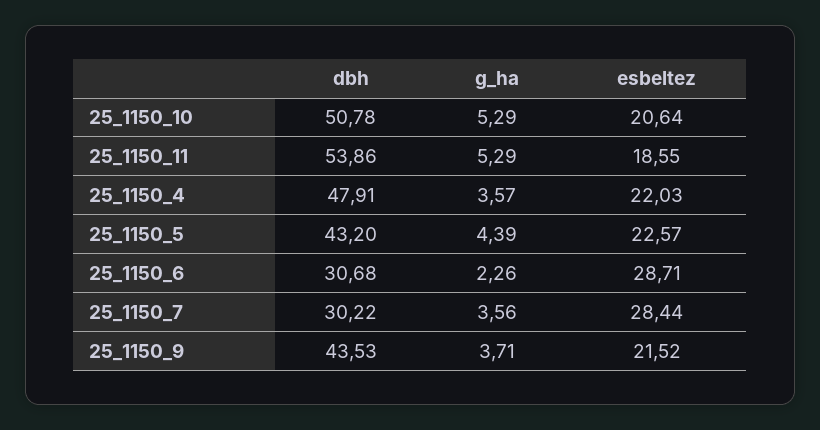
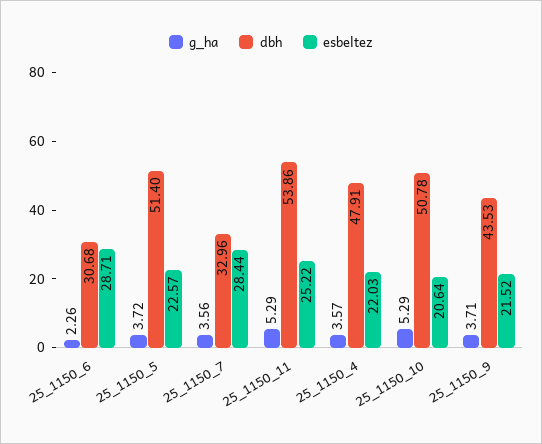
  {
    "dbh": {
      "25_1150_10": 50.78,
      "25_1150_11": 53.86,
      "25_1150_4": 47.91,
-     "25_1150_5": 43.2,
+     "25_1150_5": 51.4,
      "25_1150_6": 30.68,
-     "25_1150_7": 30.22,
+     "25_1150_7": 32.96,
      "25_1150_9": 43.53
    },
    "g_ha": {
      "25_1150_10": 5.29,
      "25_1150_11": 5.29,
      "25_1150_4": 3.57,
-     "25_1150_5": 4.39,
+     "25_1150_5": 3.72,
      "25_1150_6": 2.26,
      "25_1150_7": 3.56,
      "25_1150_9": 3.71
    },
    "esbeltez": {
      "25_1150_10": 20.64,
-     "25_1150_11": 18.55,
+     "25_1150_11": 25.22,
      "25_1150_4": 22.03,
      "25_1150_5": 22.57,
      "25_1150_6": 28.71,
      "25_1150_7": 28.44,
      "25_1150_9": 21.52
    }
  }

